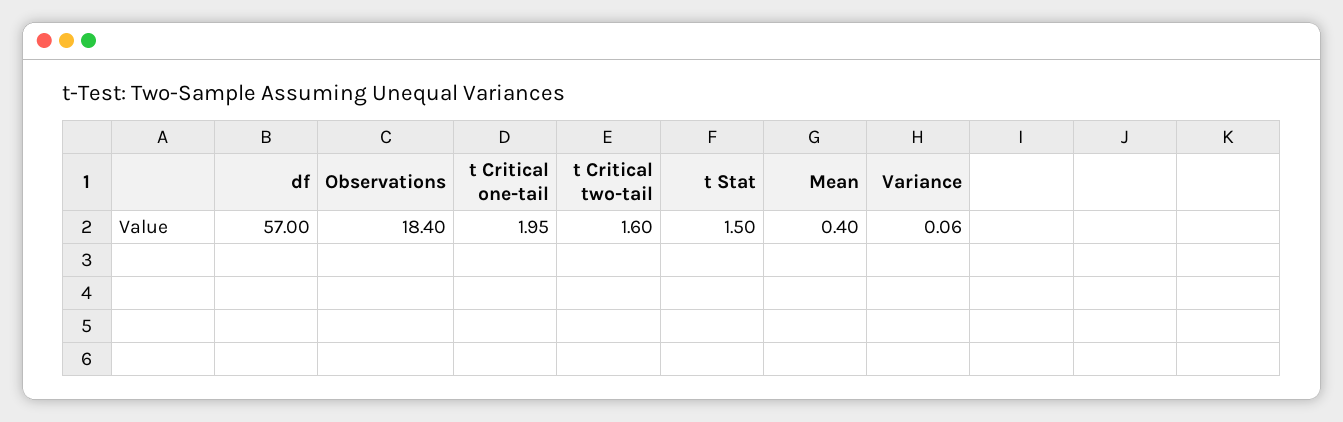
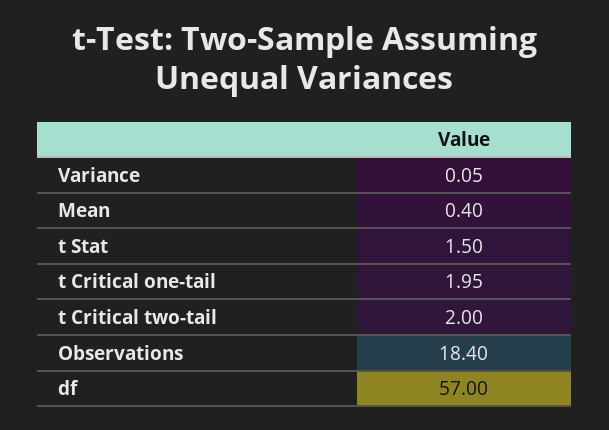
  {
    "df": 57,
    "Observations": 18.4,
    "t Critical one-tail": 1.95,
-   "t Critical two-tail": 1.6,
+   "t Critical two-tail": 2,
    "t Stat": 1.5,
    "Mean": 0.4,
-   "Variance": 0.06
+   "Variance": 0.05
  }

